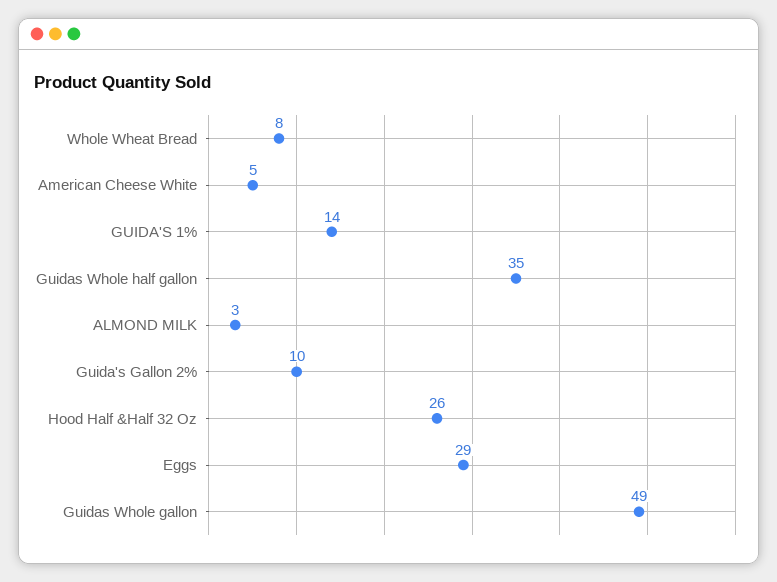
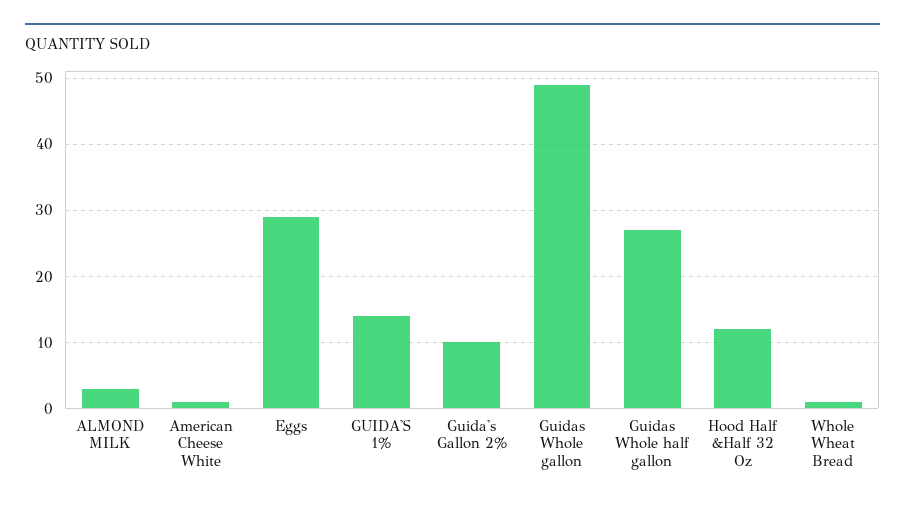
  {
-   "Whole Wheat Bread": 8,
+   "Whole Wheat Bread": 1,
-   "American Cheese White": 5,
+   "American Cheese White": 1,
    "GUIDA'S 1%": 14,
-   "Guidas Whole half gallon": 35,
+   "Guidas Whole half gallon": 27,
    "ALMOND MILK": 3,
    "Guida's Gallon 2%": 10,
-   "Hood Half &Half 32 Oz": 26,
+   "Hood Half &Half 32 Oz": 12,
    "Eggs": 29,
    "Guidas Whole gallon": 49
  }

